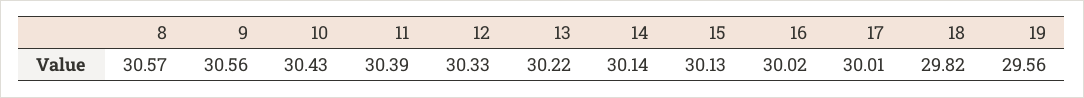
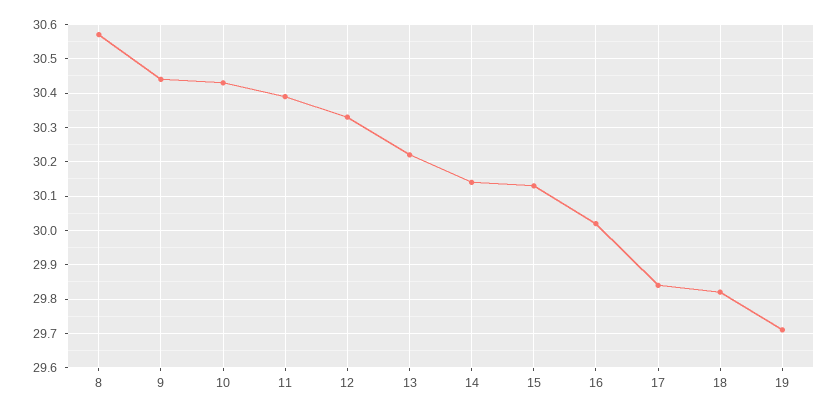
  {
    "8": 30.57,
-   "9": 30.56,
+   "9": 30.45,
    "10": 30.43,
    "11": 30.39,
    "12": 30.33,
    "13": 30.22,
    "14": 30.14,
    "15": 30.13,
    "16": 30.02,
-   "17": 30.01,
+   "17": 29.85,
    "18": 29.82,
-   "19": 29.56
+   "19": 29.7
  }

